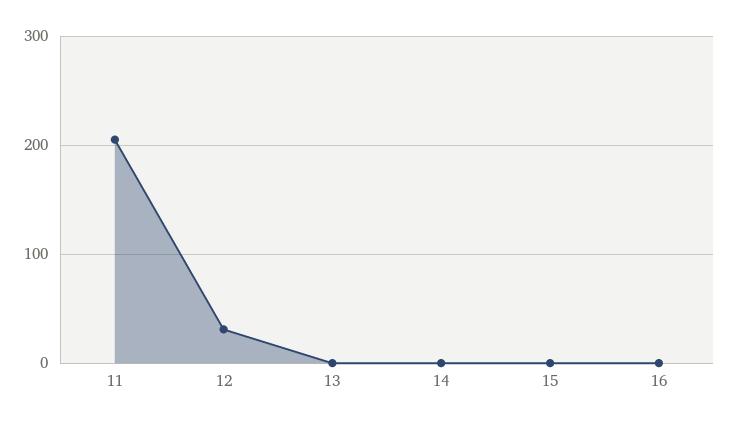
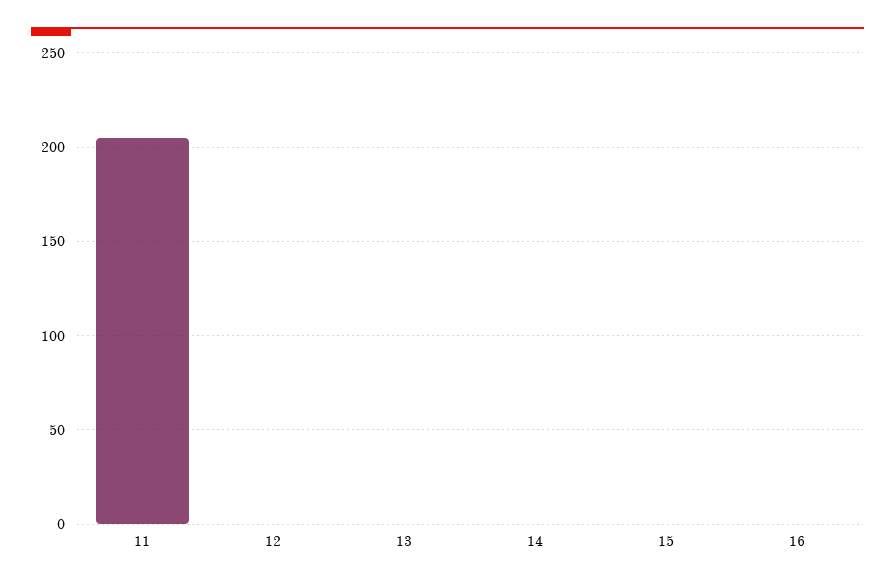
  {
    "11": 205,
-   "12": 30,
+   "12": 0,
    "13": 0,
    "14": 0,
    "15": 0,
    "16": 0
  }

